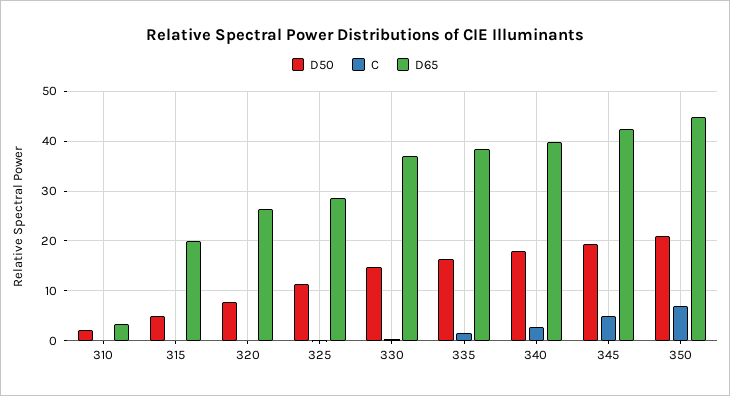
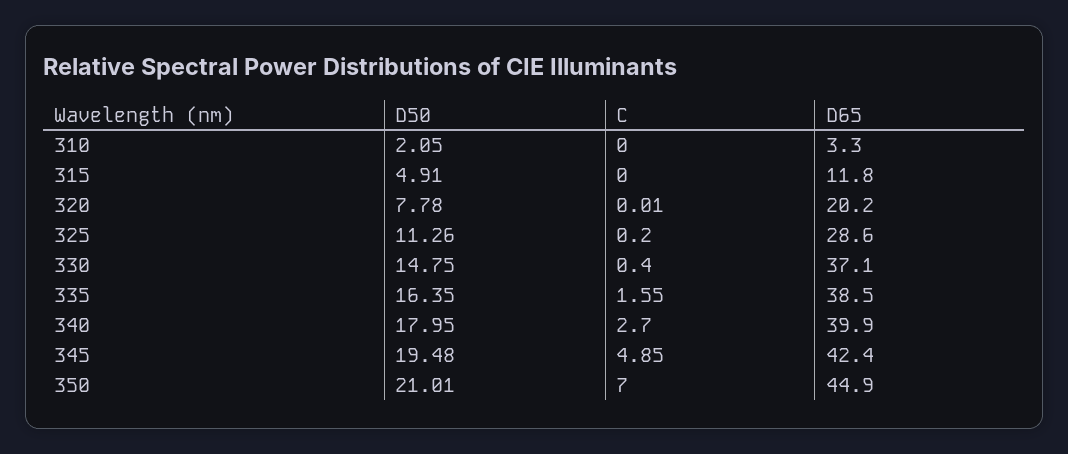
  {
    "D50": {
      "310": 2.05,
      "315": 4.91,
      "320": 7.78,
      "325": 11.26,
      "330": 14.75,
      "335": 16.35,
      "340": 17.95,
      "345": 19.48,
      "350": 21.01
    },
    "C": {
      "310": 0,
      "315": 0,
      "320": 0.01,
      "325": 0.2,
      "330": 0.4,
      "335": 1.55,
      "340": 2.7,
      "345": 4.85,
      "350": 7
    },
    "D65": {
      "310": 3.3,
-     "315": 20,
+     "315": 11.8,
-     "320": 26,
+     "320": 20.2,
      "325": 28.6,
      "330": 37.1,
      "335": 38.5,
      "340": 39.9,
      "345": 42.4,
      "350": 44.9
    }
  }

